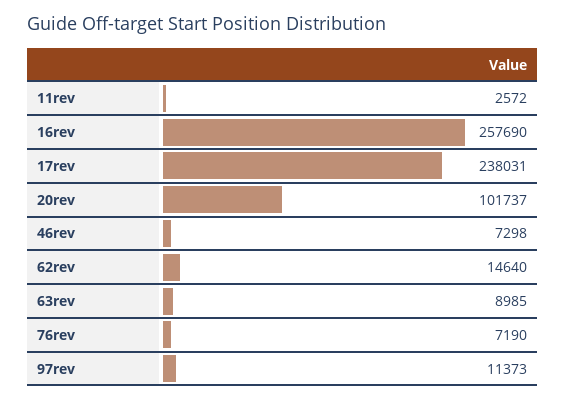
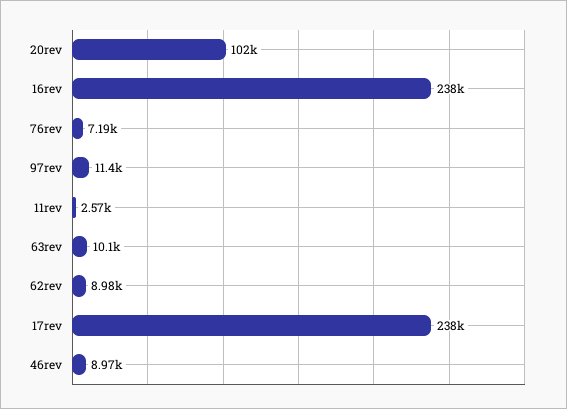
  {
    "11rev": 2572,
-   "16rev": 257690,
+   "16rev": 238000,
    "17rev": 238031,
    "20rev": 101737,
-   "46rev": 7298,
+   "46rev": 8970,
-   "62rev": 14640,
+   "62rev": 8980,
-   "63rev": 8985,
+   "63rev": 10100,
    "76rev": 7190,
    "97rev": 11373
  }

